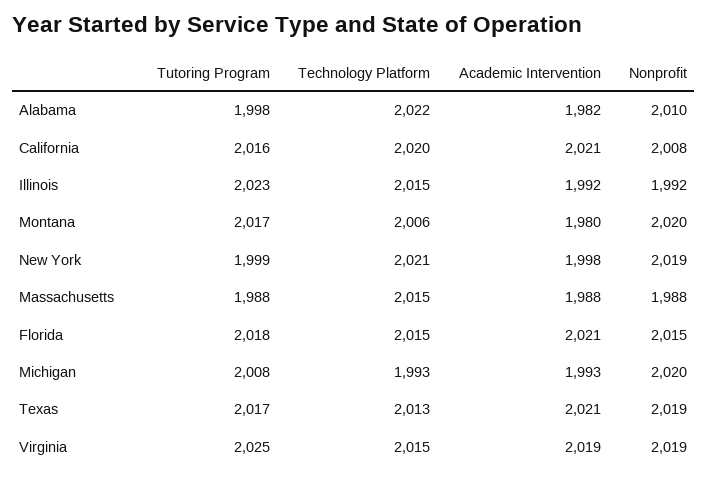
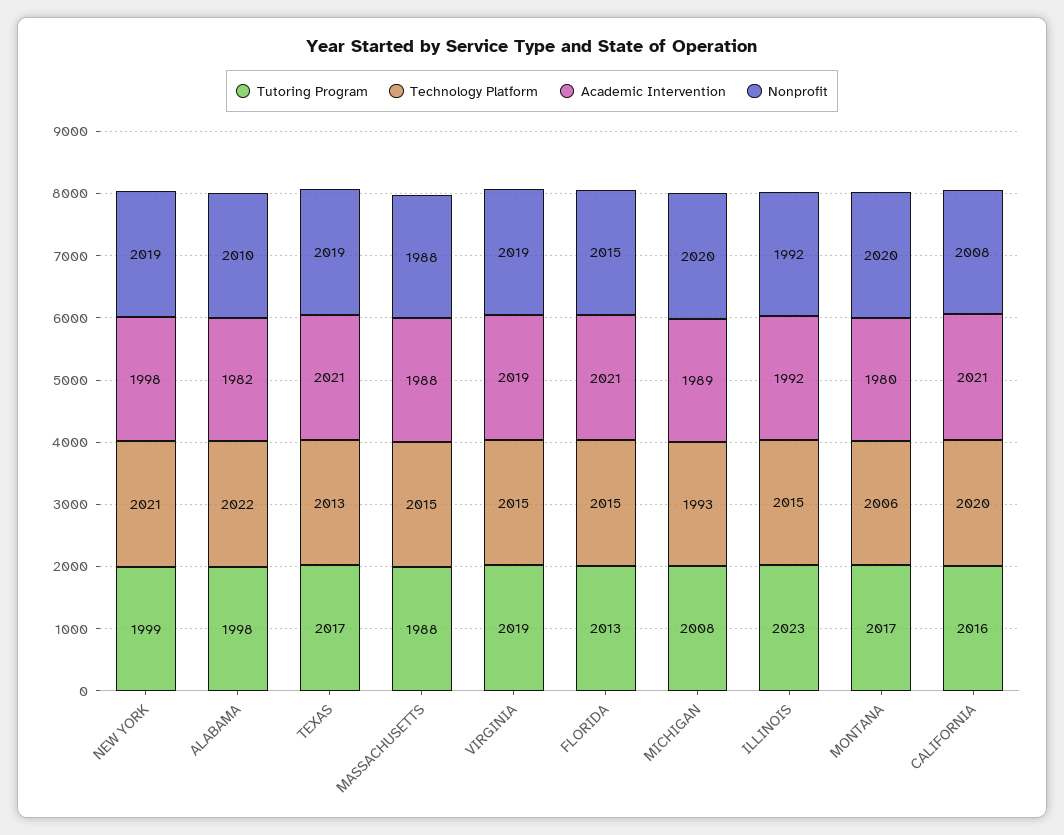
  {
    "Tutoring Program": {
      "Alabama": 1998,
      "California": 2016,
      "Illinois": 2023,
      "Montana": 2017,
      "New York": 1999,
      "Massachusetts": 1988,
-     "Florida": 2018,
+     "Florida": 2013,
      "Michigan": 2008,
      "Texas": 2017,
-     "Virginia": 2025
+     "Virginia": 2019
    },
    "Technology Platform": {
      "Alabama": 2022,
      "California": 2020,
      "Illinois": 2015,
      "Montana": 2006,
      "New York": 2021,
      "Massachusetts": 2015,
      "Florida": 2015,
      "Michigan": 1993,
      "Texas": 2013,
      "Virginia": 2015
    },
    "Academic Intervention": {
      "Alabama": 1982,
      "California": 2021,
      "Illinois": 1992,
      "Montana": 1980,
      "New York": 1998,
      "Massachusetts": 1988,
      "Florida": 2021,
-     "Michigan": 1993,
+     "Michigan": 1989,
      "Texas": 2021,
      "Virginia": 2019
    },
    "Nonprofit": {
      "Alabama": 2010,
      "California": 2008,
      "Illinois": 1992,
      "Montana": 2020,
      "New York": 2019,
      "Massachusetts": 1988,
      "Florida": 2015,
      "Michigan": 2020,
      "Texas": 2019,
      "Virginia": 2019
    }
  }

